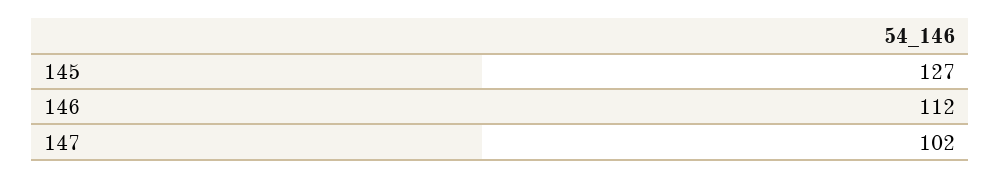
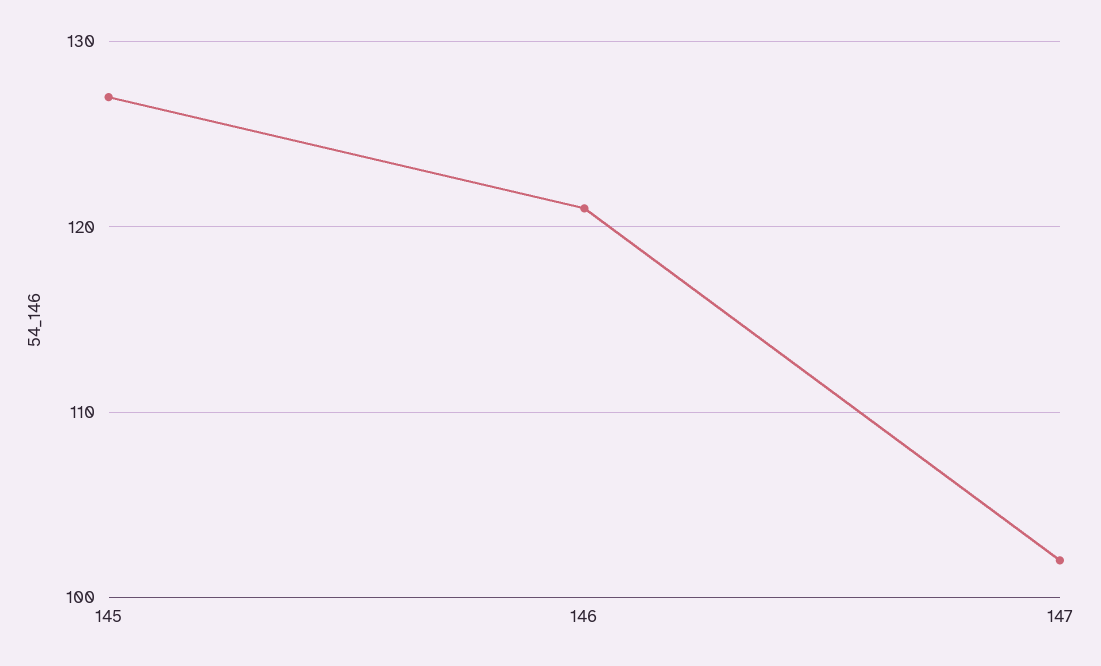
  {
    "145": 127,
-   "146": 112,
+   "146": 121,
    "147": 102
  }

